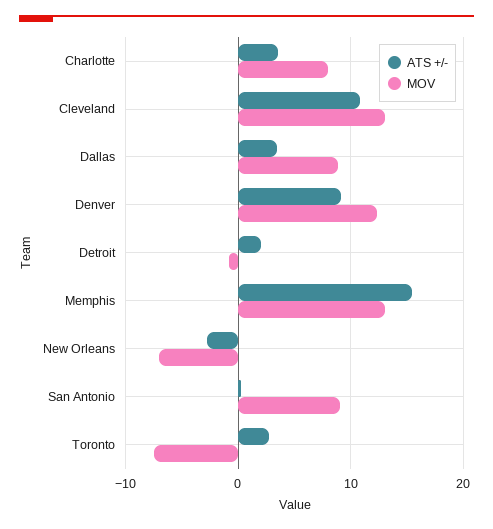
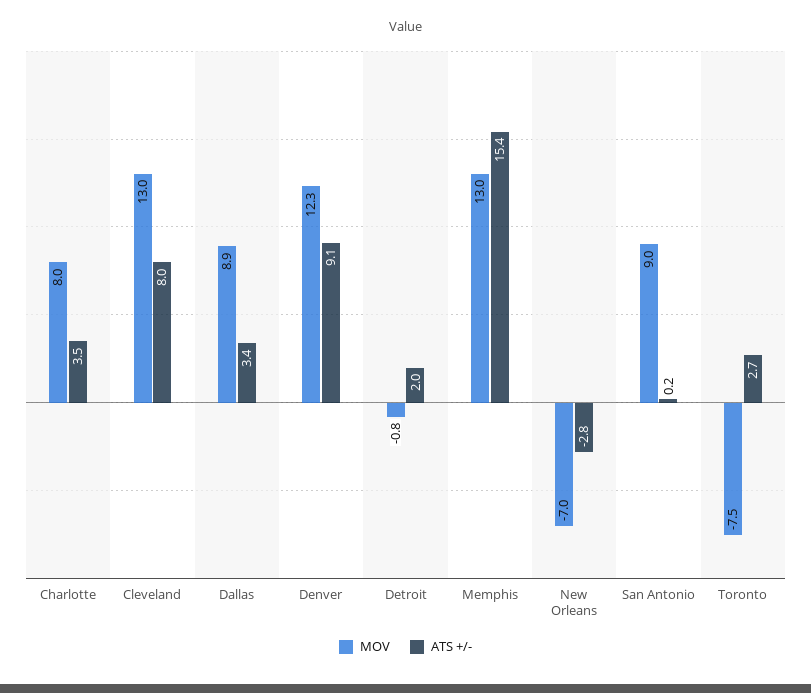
  {
    "ATS +/-": {
      "Charlotte": 3.5,
-     "Cleveland": 11,
+     "Cleveland": 8,
      "Dallas": 3.4,
      "Denver": 9.1,
      "Detroit": 2,
      "Memphis": 15.4,
      "New Orleans": -2.8,
      "San Antonio": 0.2,
      "Toronto": 2.7
    },
    "MOV": {
      "Charlotte": 8,
      "Cleveland": 13,
      "Dallas": 8.9,
      "Denver": 12.3,
      "Detroit": -0.8,
      "Memphis": 13,
      "New Orleans": -7,
      "San Antonio": 9,
      "Toronto": -7.5
    }
  }

